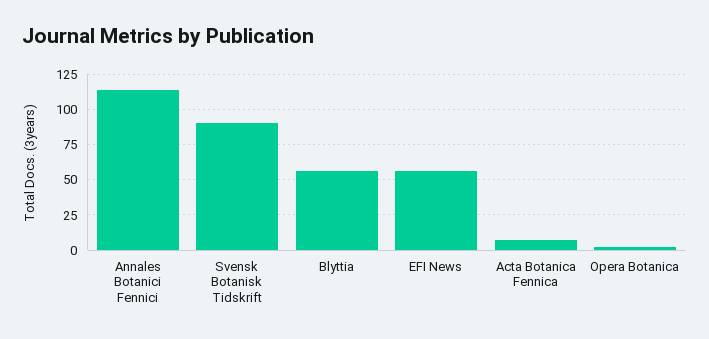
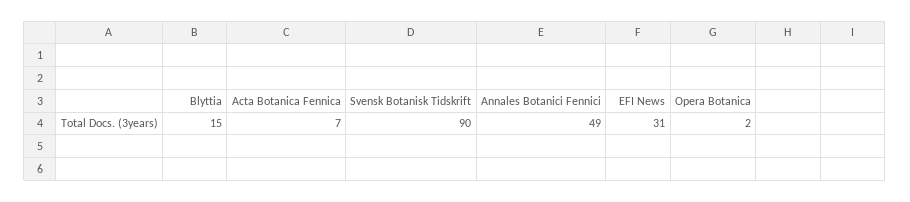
  {
-   "Annales Botanici Fennici": 115,
+   "Annales Botanici Fennici": 49,
    "Svensk Botanisk Tidskrift": 90,
-   "Blyttia": 55,
+   "Blyttia": 15,
-   "EFI News": 55,
+   "EFI News": 31,
    "Acta Botanica Fennica": 7,
    "Opera Botanica": 2
  }

